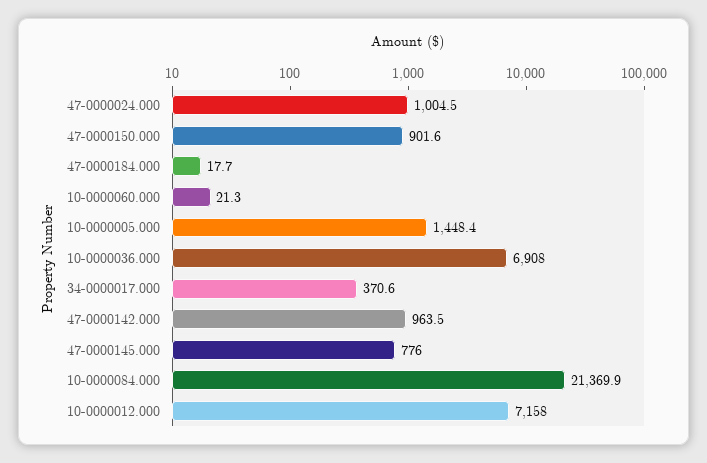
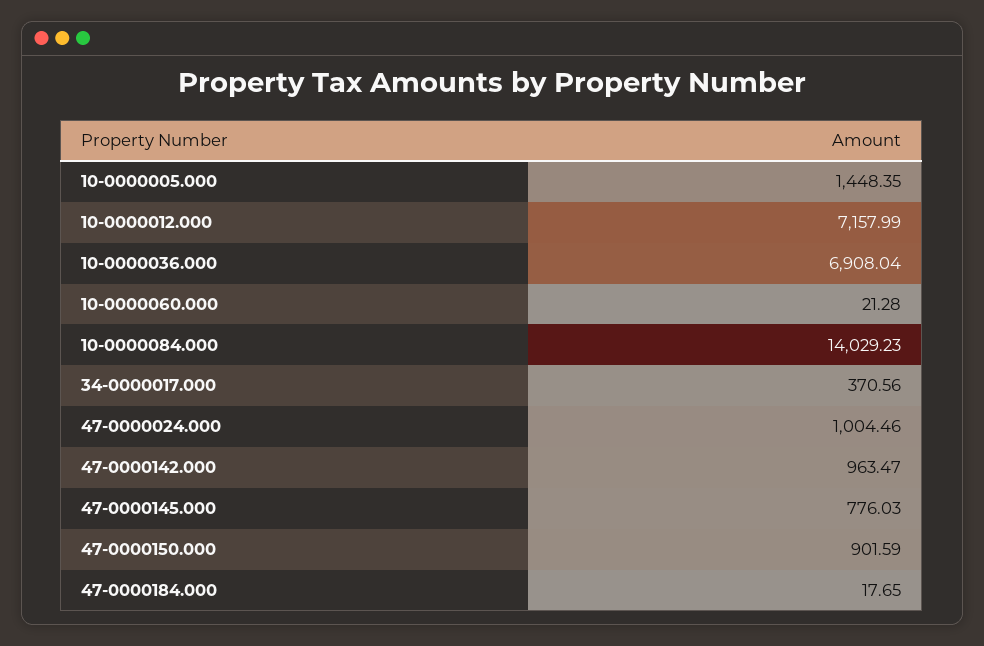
  {
    "47-0000024.000": 1004.46,
    "47-0000150.000": 901.59,
    "47-0000184.000": 17.65,
    "10-0000060.000": 21.28,
    "10-0000005.000": 1448.35,
    "10-0000036.000": 6908.04,
    "34-0000017.000": 370.56,
    "47-0000142.000": 963.47,
    "47-0000145.000": 776.03,
-   "10-0000084.000": 21369.9,
+   "10-0000084.000": 14029.23,
    "10-0000012.000": 7157.99
  }

